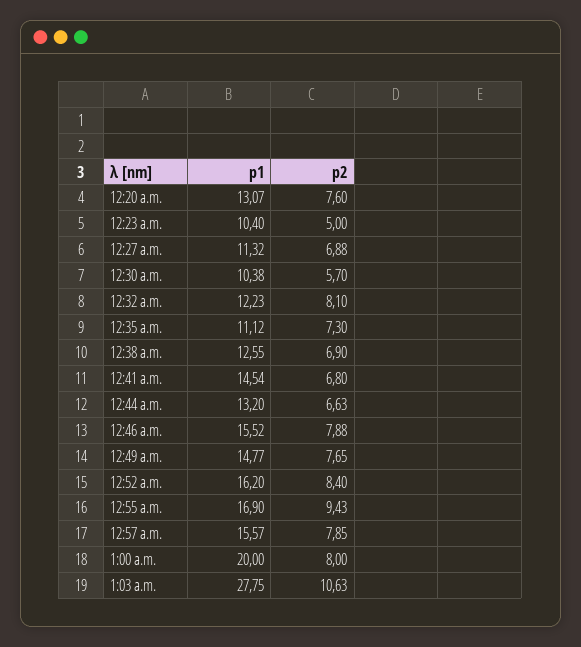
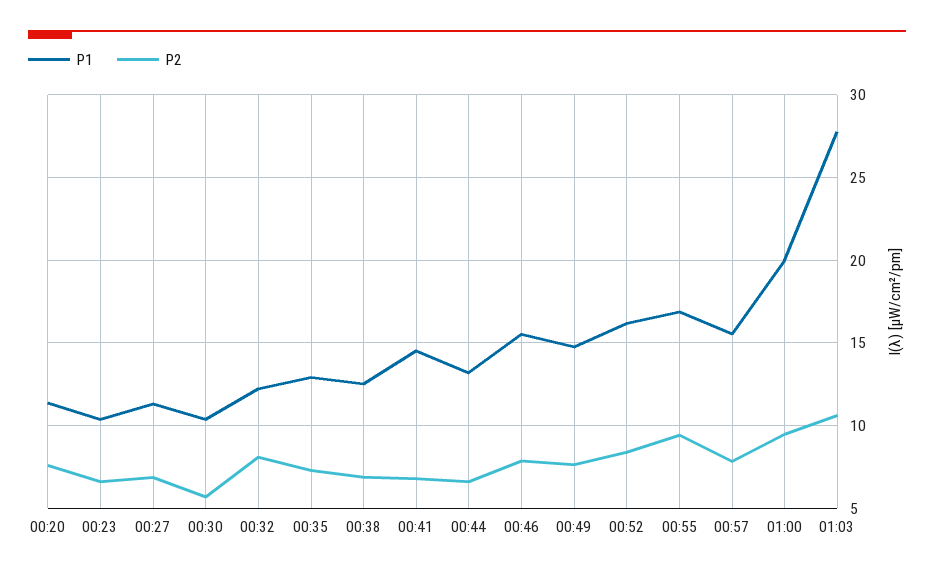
  {
    "p1": {
-     "12:20 a.m.": 13.07,
+     "12:20 a.m.": 11.5,
      "12:23 a.m.": 10.4,
      "12:27 a.m.": 11.32,
      "12:30 a.m.": 10.38,
      "12:32 a.m.": 12.23,
-     "12:35 a.m.": 11.12,
+     "12:35 a.m.": 13,
      "12:38 a.m.": 12.55,
      "12:41 a.m.": 14.54,
      "12:44 a.m.": 13.2,
      "12:46 a.m.": 15.52,
      "12:49 a.m.": 14.77,
      "12:52 a.m.": 16.2,
      "12:55 a.m.": 16.9,
      "12:57 a.m.": 15.57,
      "1:00 a.m.": 20,
      "1:03 a.m.": 27.75
    },
    "p2": {
      "12:20 a.m.": 7.6,
-     "12:23 a.m.": 5,
+     "12:23 a.m.": 6.5,
      "12:27 a.m.": 6.88,
      "12:30 a.m.": 5.7,
      "12:32 a.m.": 8.1,
      "12:35 a.m.": 7.3,
      "12:38 a.m.": 6.9,
      "12:41 a.m.": 6.8,
      "12:44 a.m.": 6.63,
      "12:46 a.m.": 7.88,
      "12:49 a.m.": 7.65,
      "12:52 a.m.": 8.4,
      "12:55 a.m.": 9.43,
      "12:57 a.m.": 7.85,
-     "1:00 a.m.": 8,
+     "1:00 a.m.": 9.5,
      "1:03 a.m.": 10.63
    }
  }

